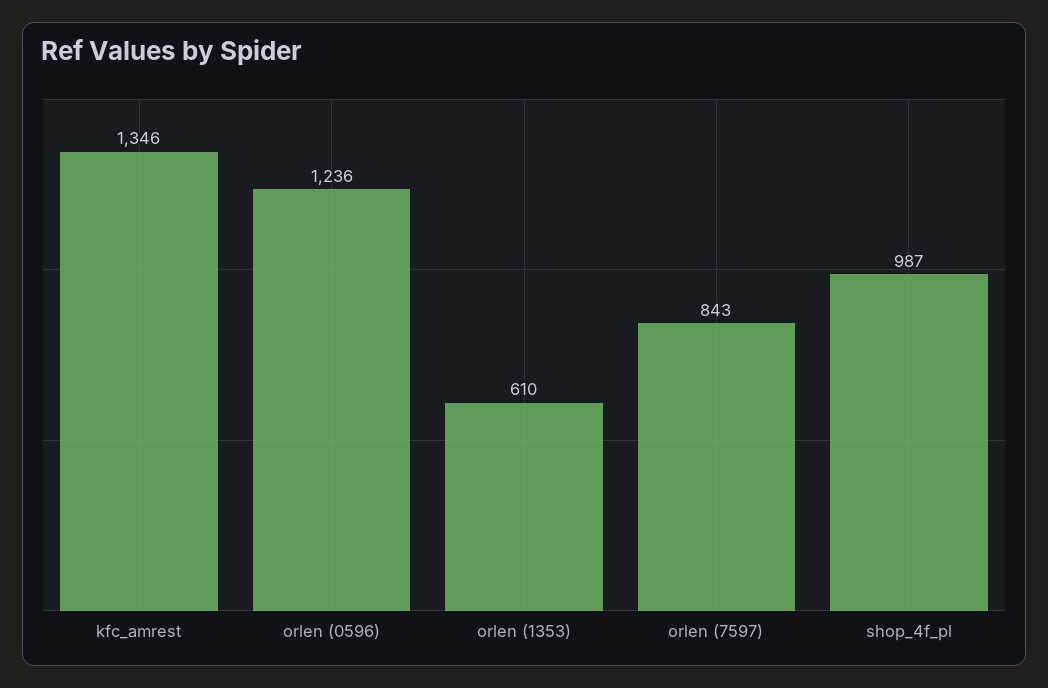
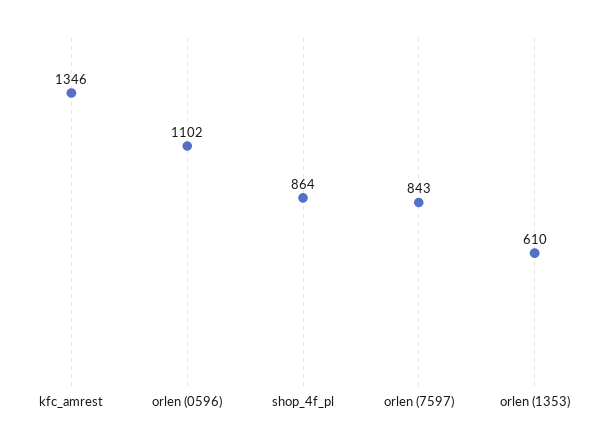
  {
    "kfc_amrest": 1346,
-   "orlen (0596)": 1236,
+   "orlen (0596)": 1102,
    "orlen (1353)": 610,
    "orlen (7597)": 843,
-   "shop_4f_pl": 987
+   "shop_4f_pl": 864
  }

